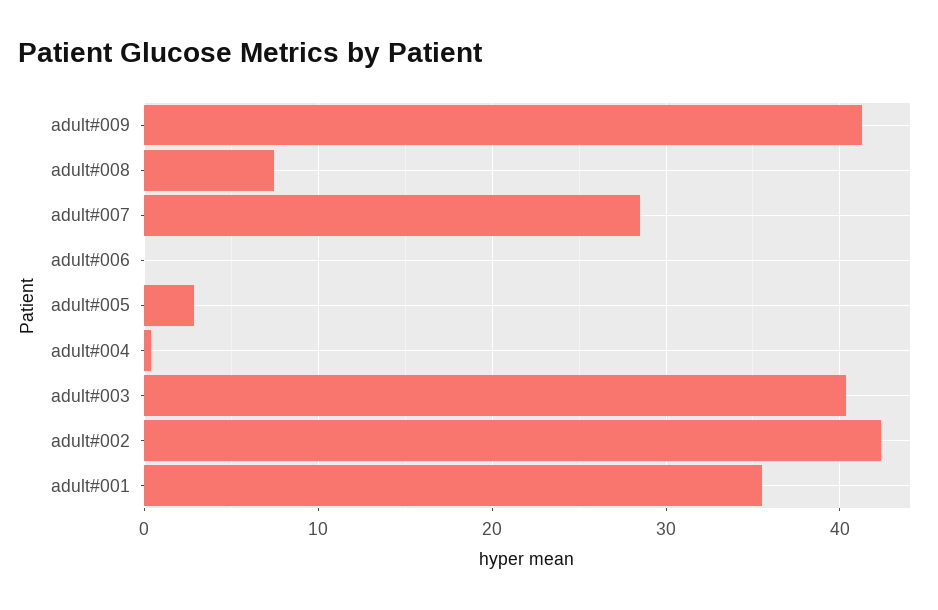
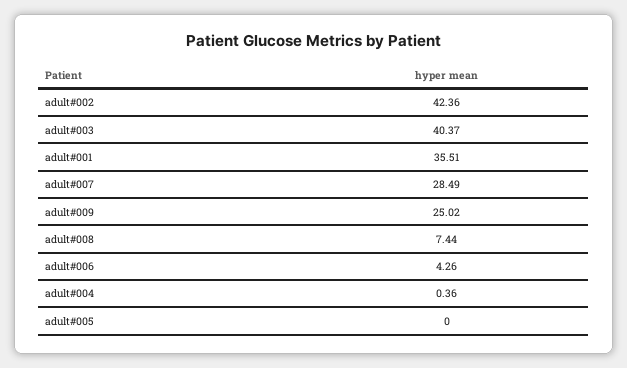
  {
-   "adult#009": 41,
+   "adult#009": 25.02,
    "adult#008": 7.44,
    "adult#007": 28.49,
-   "adult#006": 0,
+   "adult#006": 4.26,
-   "adult#005": 3,
+   "adult#005": 0,
    "adult#004": 0.36,
    "adult#003": 40.37,
    "adult#002": 42.36,
    "adult#001": 35.51
  }

